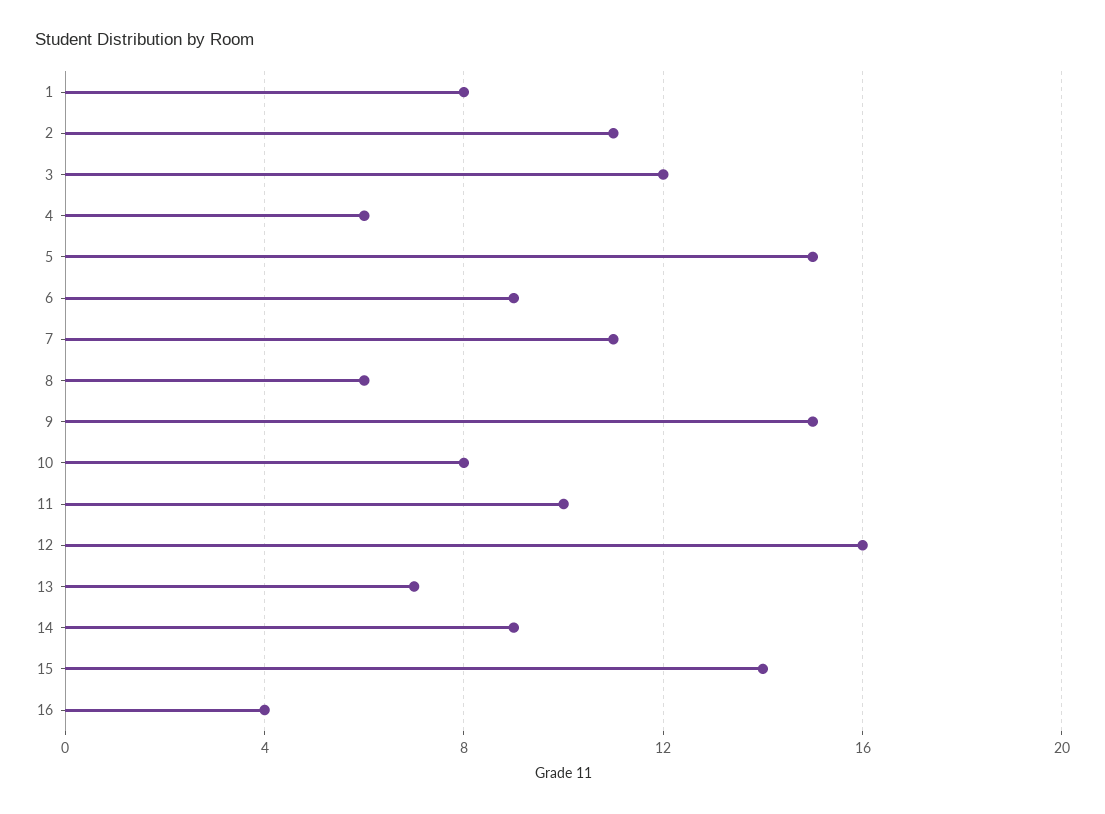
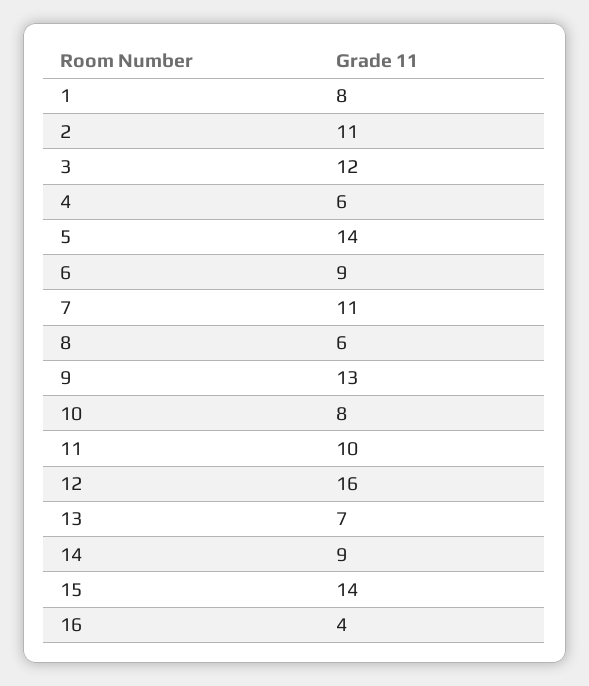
  {
    "1": 8,
    "2": 11,
    "3": 12,
    "4": 6,
-   "5": 15,
+   "5": 14,
    "6": 9,
    "7": 11,
    "8": 6,
-   "9": 15,
+   "9": 13,
    "10": 8,
    "11": 10,
    "12": 16,
    "13": 7,
    "14": 9,
    "15": 14,
    "16": 4
  }

